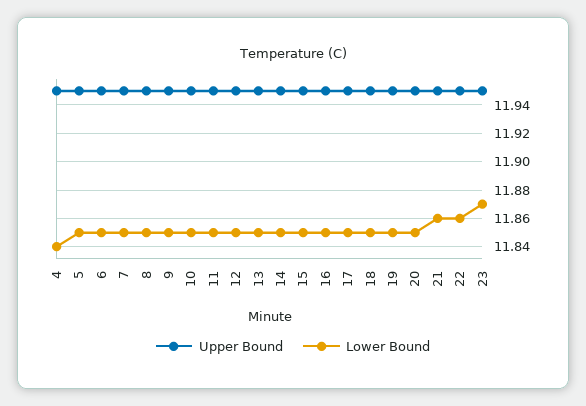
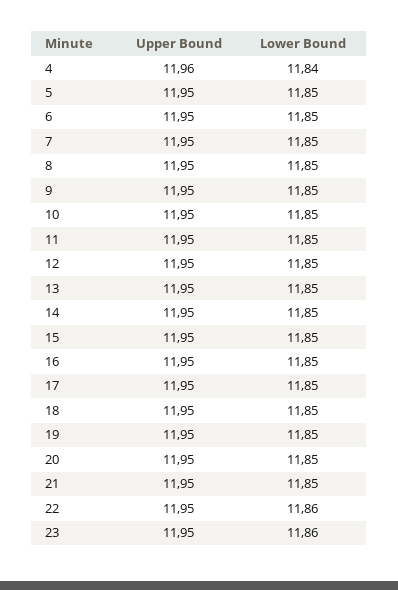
  {
    "Upper Bound": {
-     "4": 11.95,
+     "4": 11.96,
      "5": 11.95,
      "6": 11.95,
      "7": 11.95,
      "8": 11.95,
      "9": 11.95,
      "10": 11.95,
      "11": 11.95,
      "12": 11.95,
      "13": 11.95,
      "14": 11.95,
      "15": 11.95,
      "16": 11.95,
      "17": 11.95,
      "18": 11.95,
      "19": 11.95,
      "20": 11.95,
      "21": 11.95,
      "22": 11.95,
      "23": 11.95
    },
    "Lower Bound": {
      "4": 11.84,
      "5": 11.85,
      "6": 11.85,
      "7": 11.85,
      "8": 11.85,
      "9": 11.85,
      "10": 11.85,
      "11": 11.85,
      "12": 11.85,
      "13": 11.85,
      "14": 11.85,
      "15": 11.85,
      "16": 11.85,
      "17": 11.85,
      "18": 11.85,
      "19": 11.85,
      "20": 11.85,
-     "21": 11.86,
+     "21": 11.85,
      "22": 11.86,
-     "23": 11.87
+     "23": 11.86
    }
  }

